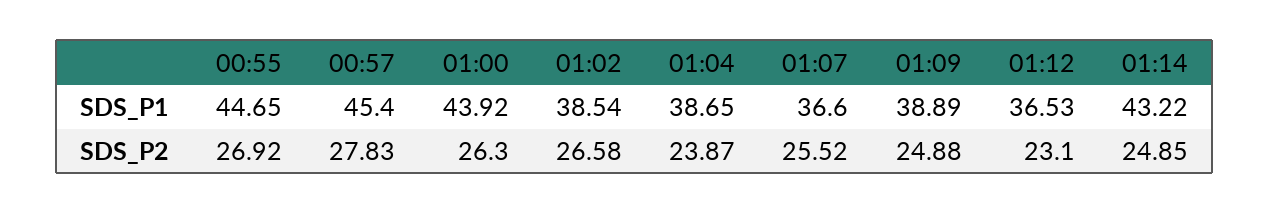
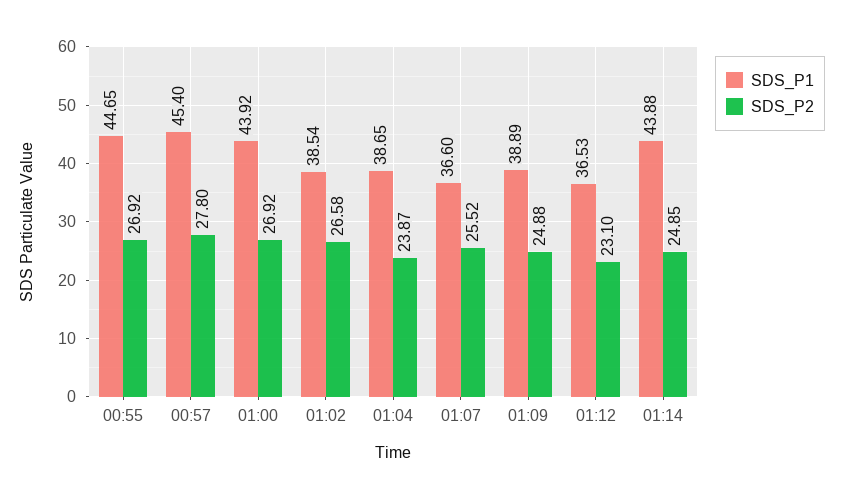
  {
    "SDS_P1": {
      "00:55": 44.65,
      "00:57": 45.4,
      "01:00": 43.92,
      "01:02": 38.54,
      "01:04": 38.65,
      "01:07": 36.6,
      "01:09": 38.89,
      "01:12": 36.53,
-     "01:14": 43.22
+     "01:14": 43.88
    },
    "SDS_P2": {
      "00:55": 26.92,
-     "00:57": 27.83,
+     "00:57": 27.8,
-     "01:00": 26.3,
+     "01:00": 26.92,
      "01:02": 26.58,
      "01:04": 23.87,
      "01:07": 25.52,
      "01:09": 24.88,
      "01:12": 23.1,
      "01:14": 24.85
    }
  }

